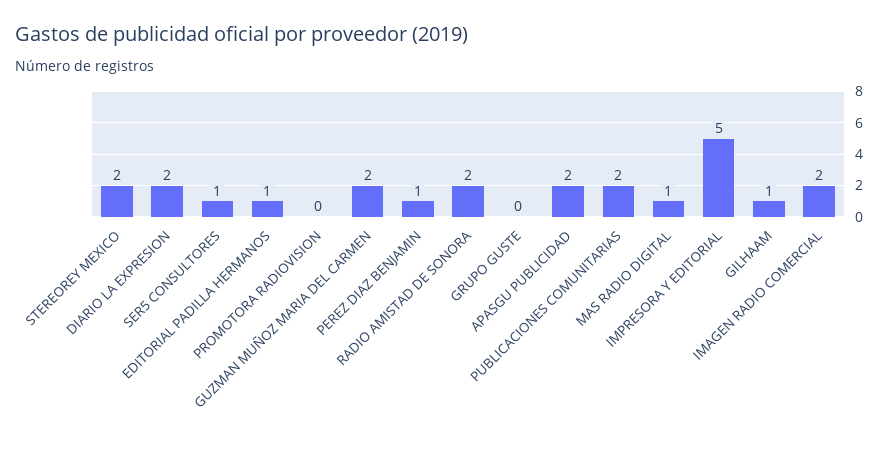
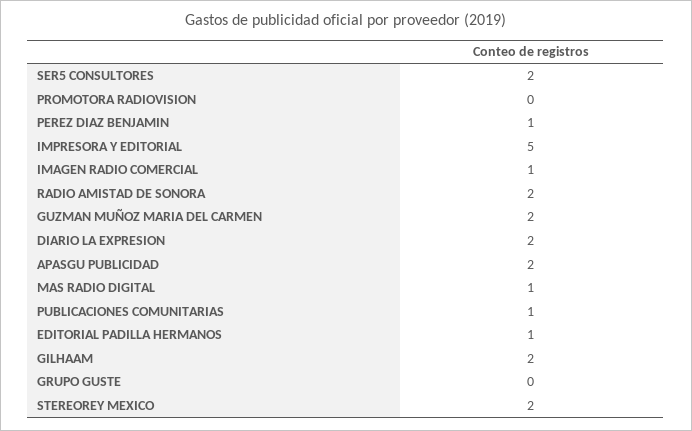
  {
    "STEREOREY MEXICO": 2,
    "DIARIO LA EXPRESION": 2,
-   "SER5 CONSULTORES": 1,
+   "SER5 CONSULTORES": 2,
    "EDITORIAL PADILLA HERMANOS": 1,
    "PROMOTORA RADIOVISION": 0,
    "GUZMAN MUÑOZ MARIA DEL CARMEN": 2,
    "PEREZ DIAZ BENJAMIN": 1,
    "RADIO AMISTAD DE SONORA": 2,
    "GRUPO GUSTE": 0,
    "APASGU PUBLICIDAD": 2,
-   "PUBLICACIONES COMUNITARIAS": 2,
+   "PUBLICACIONES COMUNITARIAS": 1,
    "MAS RADIO DIGITAL": 1,
    "IMPRESORA Y EDITORIAL": 5,
-   "GILHAAM": 1,
+   "GILHAAM": 2,
-   "IMAGEN RADIO COMERCIAL": 2
+   "IMAGEN RADIO COMERCIAL": 1
  }

